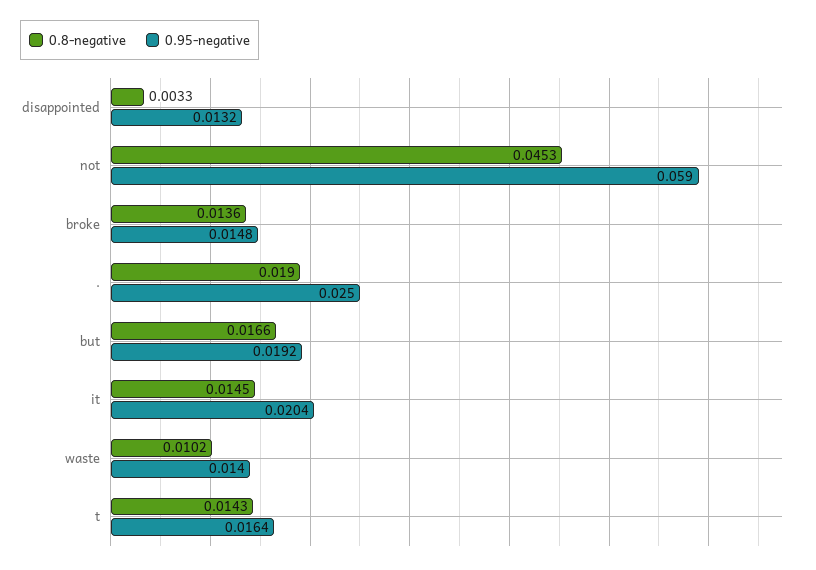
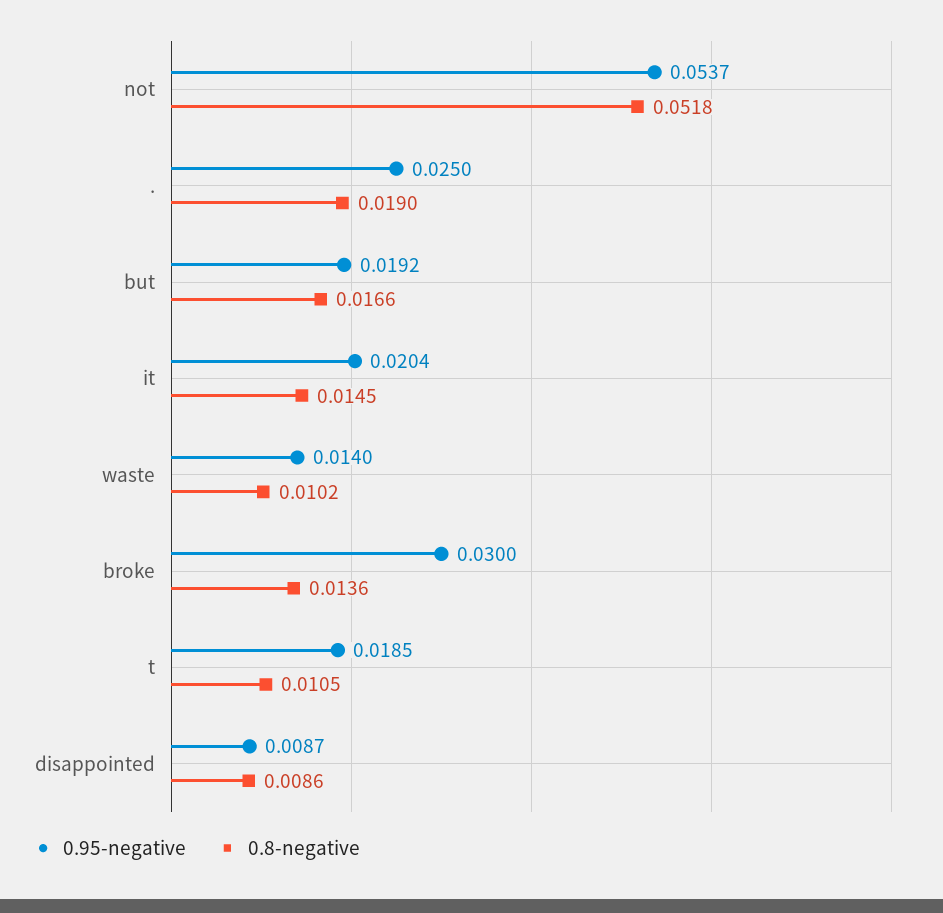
  {
    "0.8-negative": {
-     "disappointed": 0.0033,
+     "disappointed": 0.0086,
-     "not": 0.0453,
+     "not": 0.0518,
      "broke": 0.0136,
      ".": 0.019,
      "but": 0.0166,
      "it": 0.0145,
      "waste": 0.0102,
-     "t": 0.0143
+     "t": 0.0105
    },
    "0.95-negative": {
-     "disappointed": 0.0132,
+     "disappointed": 0.0087,
-     "not": 0.059,
+     "not": 0.0537,
-     "broke": 0.0148,
+     "broke": 0.03,
      ".": 0.025,
      "but": 0.0192,
      "it": 0.0204,
      "waste": 0.014,
-     "t": 0.0164
+     "t": 0.0185
    }
  }

